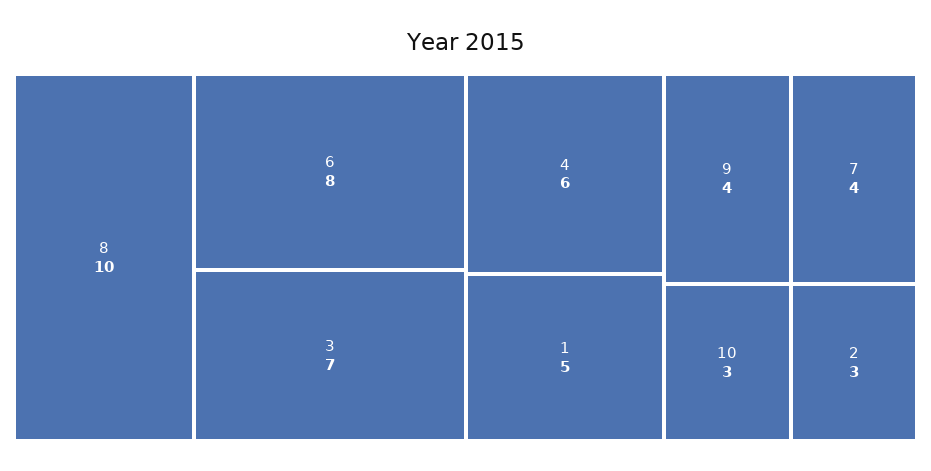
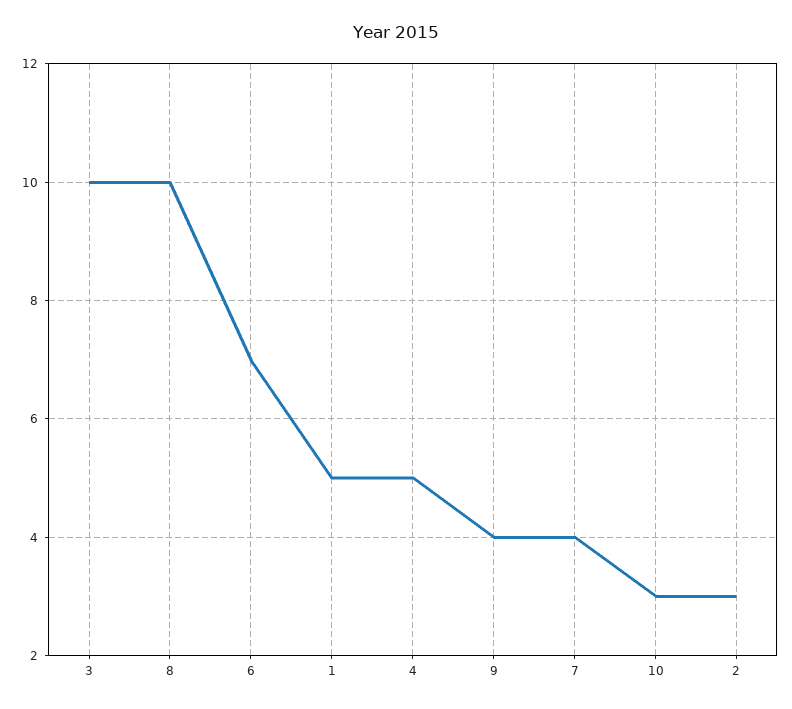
  {
    "8": 10,
-   "6": 8,
+   "6": 7,
-   "3": 7,
+   "3": 10,
-   "4": 6,
+   "4": 5,
    "1": 5,
    "9": 4,
    "7": 4,
    "10": 3,
    "2": 3
  }

